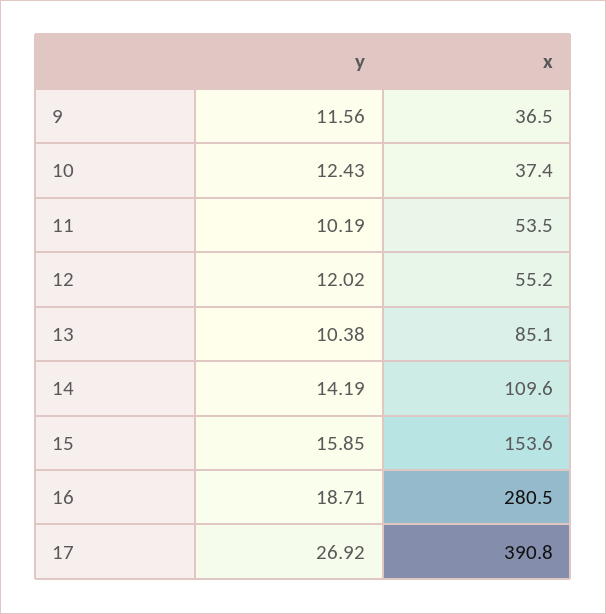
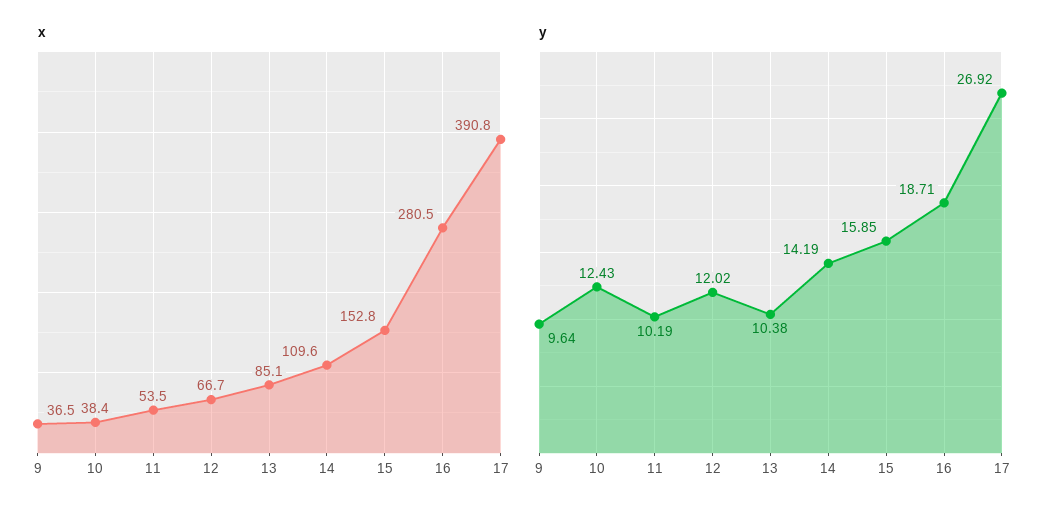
  {
    "y": {
-     "9": 11.56,
+     "9": 9.64,
      "10": 12.43,
      "11": 10.19,
      "12": 12.02,
      "13": 10.38,
      "14": 14.19,
      "15": 15.85,
      "16": 18.71,
      "17": 26.92
    },
    "x": {
      "9": 36.5,
-     "10": 37.4,
+     "10": 38.4,
      "11": 53.5,
-     "12": 55.2,
+     "12": 66.7,
      "13": 85.1,
      "14": 109.6,
-     "15": 153.6,
+     "15": 152.8,
      "16": 280.5,
      "17": 390.8
    }
  }

